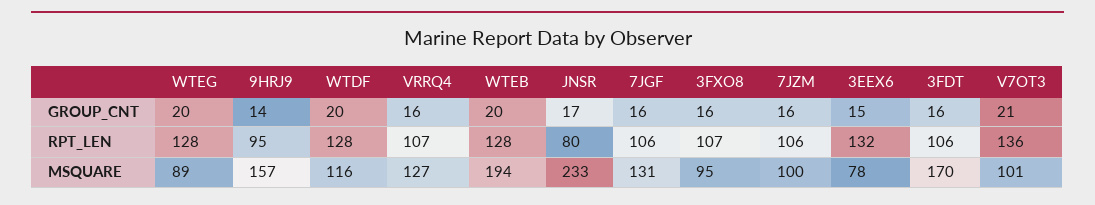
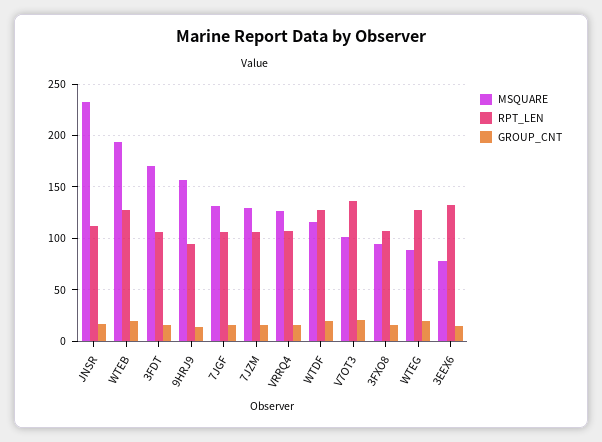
  {
    "GROUP_CNT": {
      "WTEG": 20,
      "9HRJ9": 14,
      "WTDF": 20,
      "VRRQ4": 16,
      "WTEB": 20,
      "JNSR": 17,
      "7JGF": 16,
      "3FXO8": 16,
      "7JZM": 16,
      "3EEX6": 15,
      "3FDT": 16,
      "V7OT3": 21
    },
    "RPT_LEN": {
      "WTEG": 128,
      "9HRJ9": 95,
      "WTDF": 128,
      "VRRQ4": 107,
      "WTEB": 128,
-     "JNSR": 80,
+     "JNSR": 110,
      "7JGF": 106,
      "3FXO8": 107,
      "7JZM": 106,
      "3EEX6": 132,
      "3FDT": 106,
      "V7OT3": 136
    },
    "MSQUARE": {
      "WTEG": 89,
      "9HRJ9": 157,
      "WTDF": 116,
      "VRRQ4": 127,
      "WTEB": 194,
      "JNSR": 233,
      "7JGF": 131,
      "3FXO8": 95,
-     "7JZM": 100,
+     "7JZM": 130,
      "3EEX6": 78,
      "3FDT": 170,
      "V7OT3": 101
    }
  }

